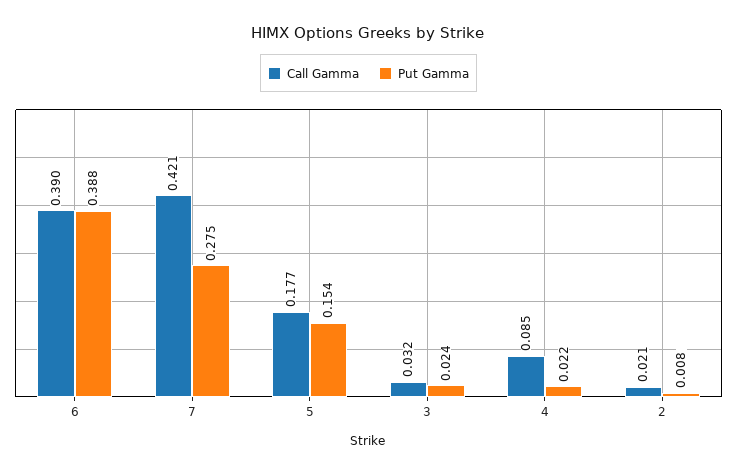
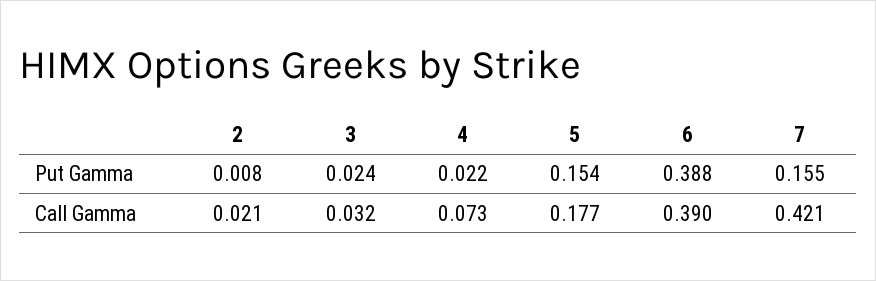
  {
    "Call Gamma": {
      "6": 0.39,
      "7": 0.421,
      "5": 0.177,
      "3": 0.032,
-     "4": 0.085,
+     "4": 0.073,
      "2": 0.021
    },
    "Put Gamma": {
      "6": 0.388,
-     "7": 0.275,
+     "7": 0.155,
      "5": 0.154,
      "3": 0.024,
      "4": 0.022,
      "2": 0.008
    }
  }

